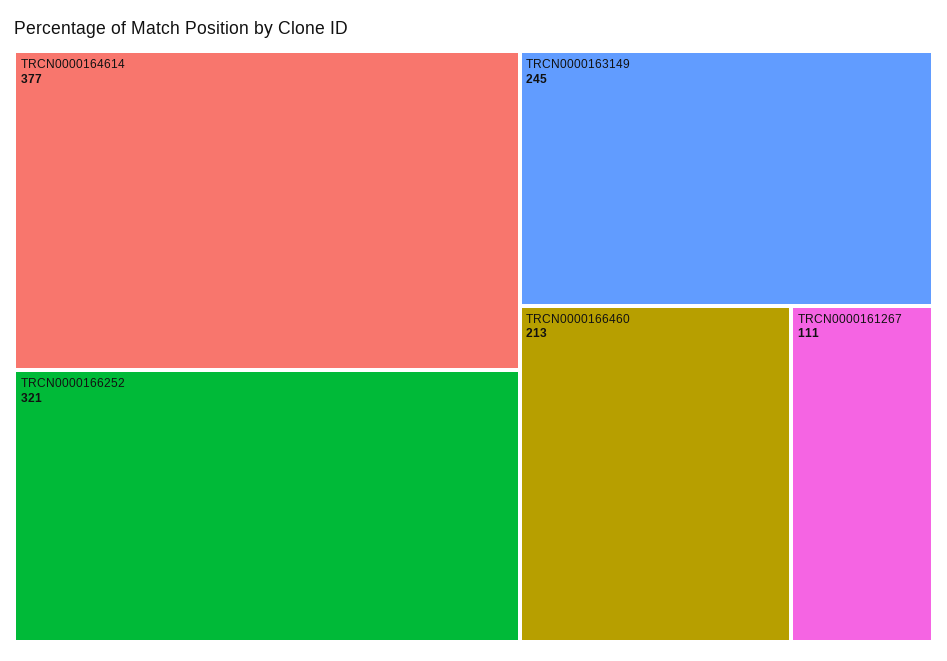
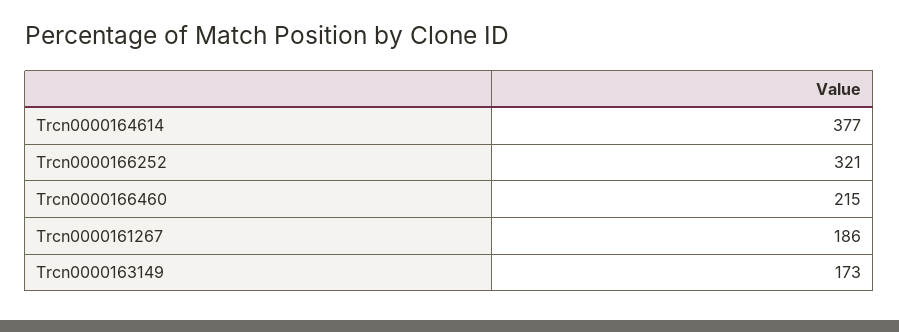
  {
    "TRCN0000164614": 377,
    "TRCN0000166252": 321,
-   "TRCN0000163149": 245,
+   "TRCN0000163149": 173,
-   "TRCN0000166460": 213,
+   "TRCN0000166460": 215,
-   "TRCN0000161267": 111
+   "TRCN0000161267": 186
  }

